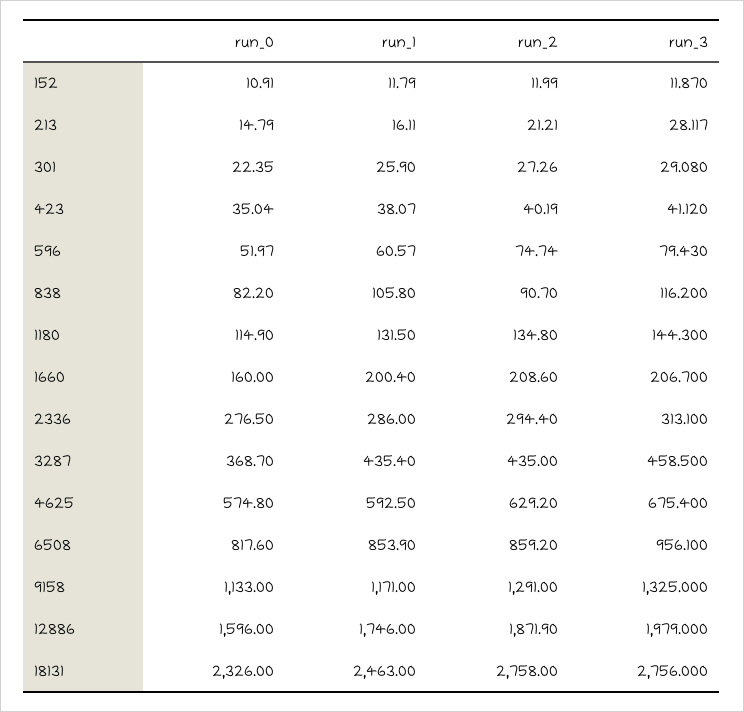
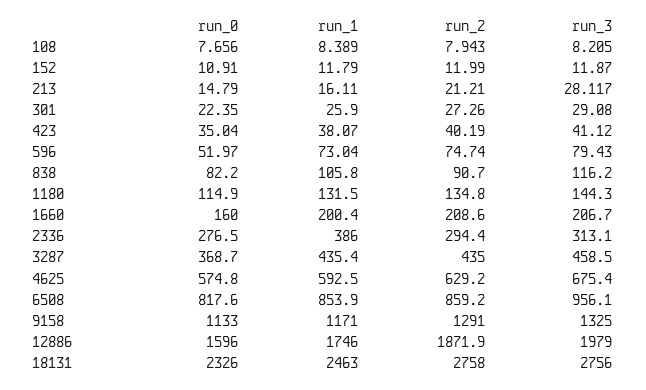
  {
    "run_0": {
      "152": 10.91,
      "213": 14.79,
      "301": 22.35,
      "423": 35.04,
      "596": 51.97,
      "838": 82.2,
      "1180": 114.9,
      "1660": 160,
      "2336": 276.5,
      "3287": 368.7,
      "4625": 574.8,
      "6508": 817.6,
      "9158": 1133,
      "12886": 1596,
-     "18131": 2326
+     "18131": 2326,
+     "108": 7.656
    },
    "run_1": {
      "152": 11.79,
      "213": 16.11,
      "301": 25.9,
      "423": 38.07,
-     "596": 60.57,
+     "596": 73.04,
      "838": 105.8,
      "1180": 131.5,
      "1660": 200.4,
-     "2336": 286,
+     "2336": 386,
      "3287": 435.4,
      "4625": 592.5,
      "6508": 853.9,
      "9158": 1171,
      "12886": 1746,
-     "18131": 2463
+     "18131": 2463,
+     "108": 8.389
    },
    "run_2": {
      "152": 11.99,
      "213": 21.21,
      "301": 27.26,
      "423": 40.19,
      "596": 74.74,
      "838": 90.7,
      "1180": 134.8,
      "1660": 208.6,
      "2336": 294.4,
      "3287": 435,
      "4625": 629.2,
      "6508": 859.2,
      "9158": 1291,
      "12886": 1871.9,
-     "18131": 2758
+     "18131": 2758,
+     "108": 7.943
    },
    "run_3": {
      "152": 11.87,
      "213": 28.117,
      "301": 29.08,
      "423": 41.12,
      "596": 79.43,
      "838": 116.2,
      "1180": 144.3,
      "1660": 206.7,
      "2336": 313.1,
      "3287": 458.5,
      "4625": 675.4,
      "6508": 956.1,
      "9158": 1325,
      "12886": 1979,
-     "18131": 2756
+     "18131": 2756,
+     "108": 8.205
    }
  }

